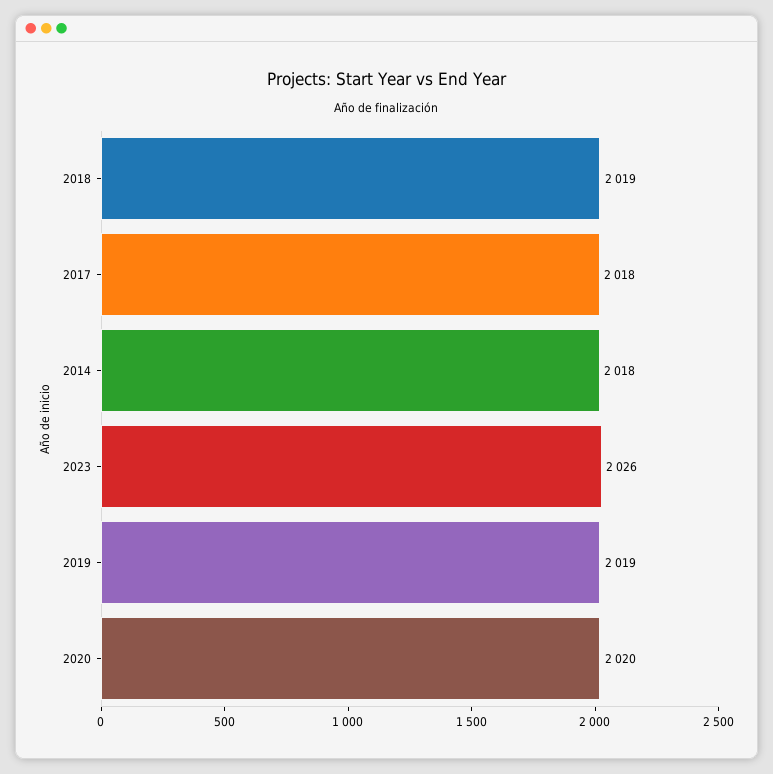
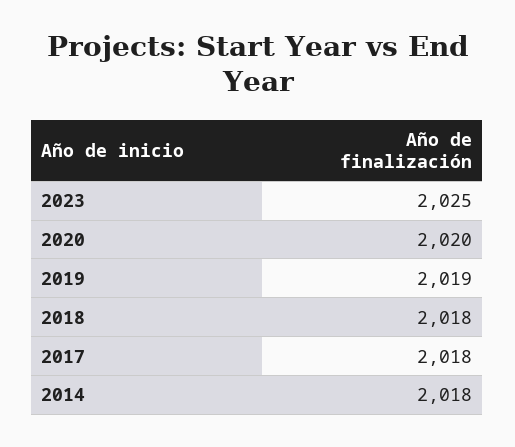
  {
-   "2018": 2019,
+   "2018": 2018,
    "2017": 2018,
    "2014": 2018,
-   "2023": 2026,
+   "2023": 2025,
    "2019": 2019,
    "2020": 2020
  }

